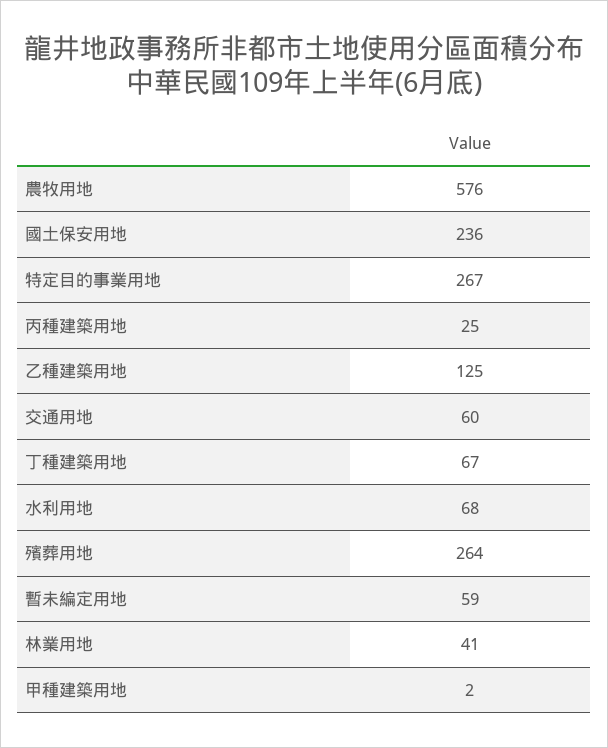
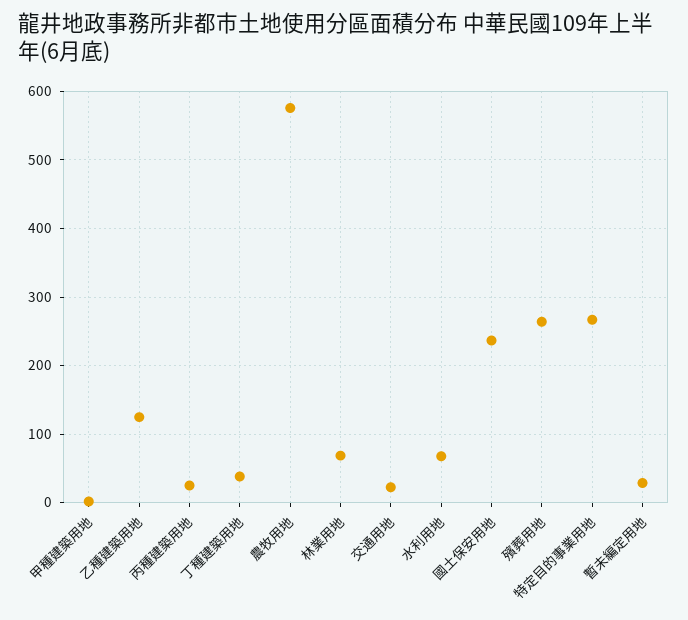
  {
    "農牧用地": 576,
    "國土保安用地": 236,
    "特定目的事業用地": 267,
    "丙種建築用地": 25,
    "乙種建築用地": 125,
-   "交通用地": 60,
+   "交通用地": 20,
-   "丁種建築用地": 67,
+   "丁種建築用地": 40,
    "水利用地": 68,
    "殯葬用地": 264,
-   "暫未編定用地": 59,
+   "暫未編定用地": 30,
-   "林業用地": 41,
+   "林業用地": 70,
    "甲種建築用地": 2
  }

